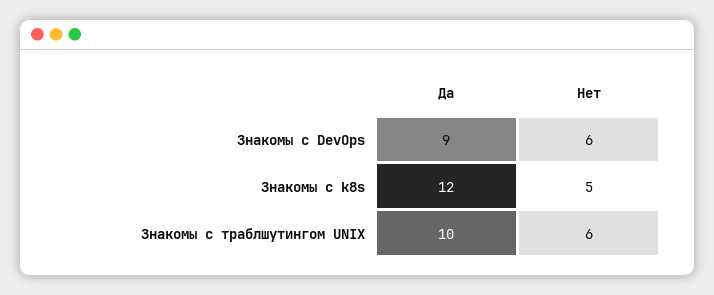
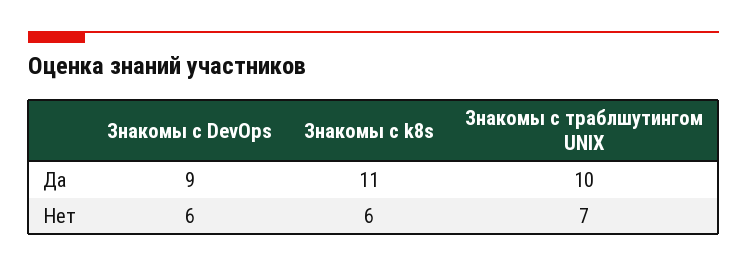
  {
    "Да": {
      "Знакомы с DevOps": 9,
-     "Знакомы с k8s": 12,
+     "Знакомы с k8s": 11,
      "Знакомы с траблшутингом UNIX": 10
    },
    "Нет": {
      "Знакомы с DevOps": 6,
-     "Знакомы с k8s": 5,
+     "Знакомы с k8s": 6,
-     "Знакомы с траблшутингом UNIX": 6
+     "Знакомы с траблшутингом UNIX": 7
    }
  }

